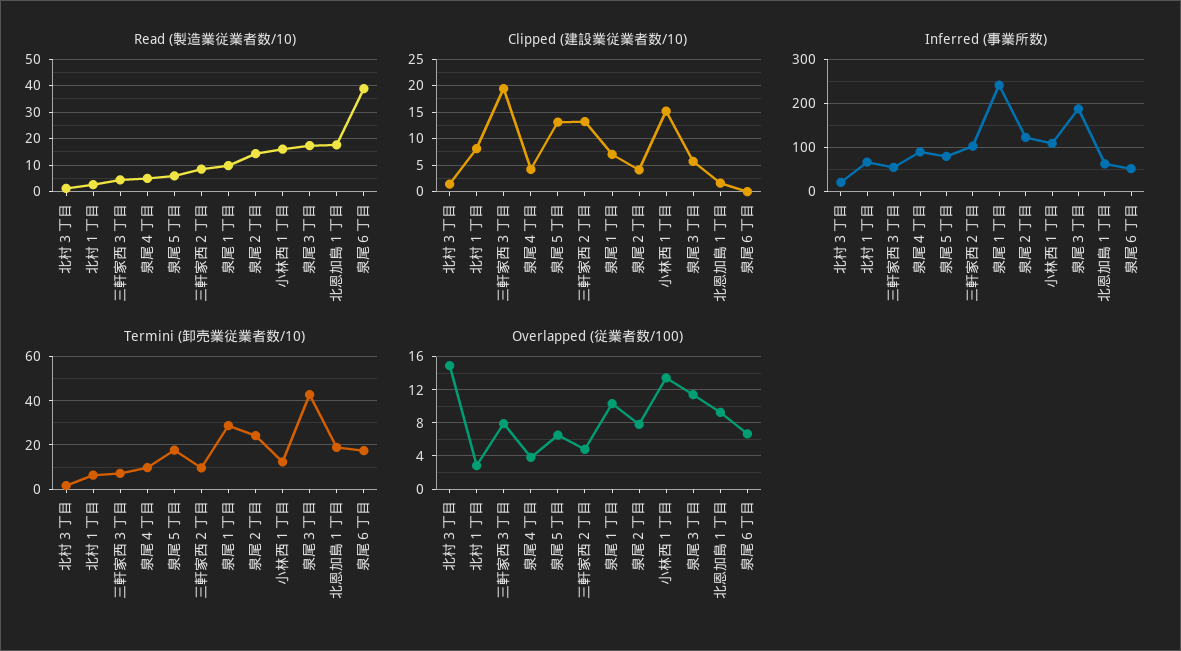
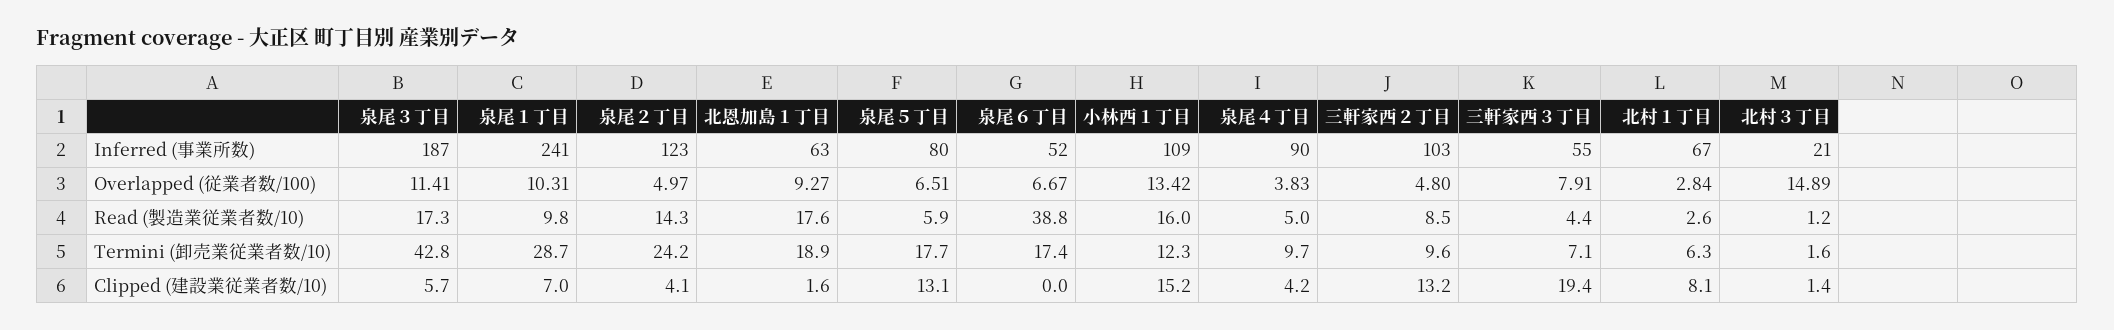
  {
    "Read (製造業従業者数/10)": {
      "北村３丁目": 1.2,
      "北村１丁目": 2.6,
      "三軒家西３丁目": 4.4,
      "泉尾４丁目": 5,
      "泉尾５丁目": 5.9,
      "三軒家西２丁目": 8.5,
      "泉尾１丁目": 9.8,
      "泉尾２丁目": 14.3,
      "小林西１丁目": 16,
      "泉尾３丁目": 17.3,
      "北恩加島１丁目": 17.6,
      "泉尾６丁目": 38.8
    },
    "Clipped (建設業従業者数/10)": {
      "北村３丁目": 1.4,
      "北村１丁目": 8.1,
      "三軒家西３丁目": 19.4,
      "泉尾４丁目": 4.2,
      "泉尾５丁目": 13.1,
      "三軒家西２丁目": 13.2,
      "泉尾１丁目": 7,
      "泉尾２丁目": 4.1,
      "小林西１丁目": 15.2,
      "泉尾３丁目": 5.7,
      "北恩加島１丁目": 1.6,
      "泉尾６丁目": 0
    },
    "Inferred (事業所数)": {
      "北村３丁目": 21,
      "北村１丁目": 67,
      "三軒家西３丁目": 55,
      "泉尾４丁目": 90,
      "泉尾５丁目": 80,
      "三軒家西２丁目": 103,
      "泉尾１丁目": 241,
      "泉尾２丁目": 123,
      "小林西１丁目": 109,
      "泉尾３丁目": 187,
      "北恩加島１丁目": 63,
      "泉尾６丁目": 52
    },
    "Termini (卸売業従業者数/10)": {
      "北村３丁目": 1.6,
      "北村１丁目": 6.3,
      "三軒家西３丁目": 7.1,
      "泉尾４丁目": 9.7,
      "泉尾５丁目": 17.7,
      "三軒家西２丁目": 9.6,
      "泉尾１丁目": 28.7,
      "泉尾２丁目": 24.2,
      "小林西１丁目": 12.3,
      "泉尾３丁目": 42.8,
      "北恩加島１丁目": 18.9,
      "泉尾６丁目": 17.4
    },
    "Overlapped (従業者数/100)": {
      "北村３丁目": 14.89,
      "北村１丁目": 2.84,
      "三軒家西３丁目": 7.91,
      "泉尾４丁目": 3.83,
      "泉尾５丁目": 6.51,
      "三軒家西２丁目": 4.8,
      "泉尾１丁目": 10.31,
-     "泉尾２丁目": 8,
+     "泉尾２丁目": 4.97,
      "小林西１丁目": 13.42,
      "泉尾３丁目": 11.41,
      "北恩加島１丁目": 9.27,
      "泉尾６丁目": 6.67
    }
  }

